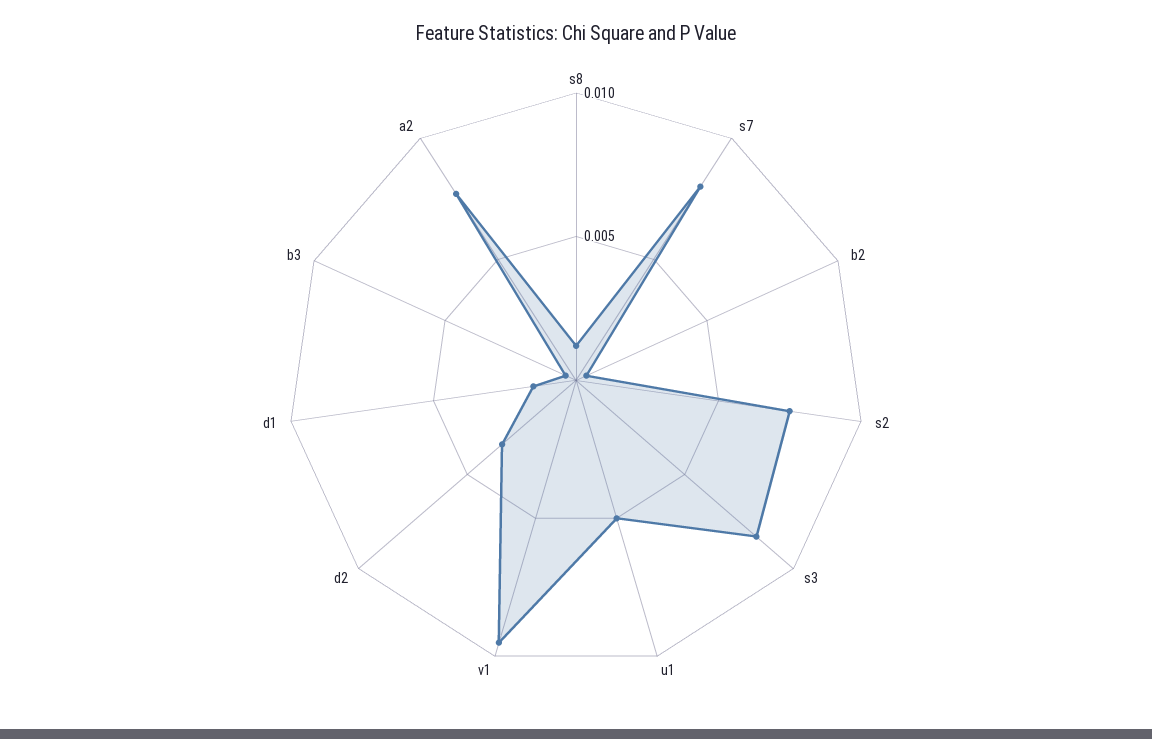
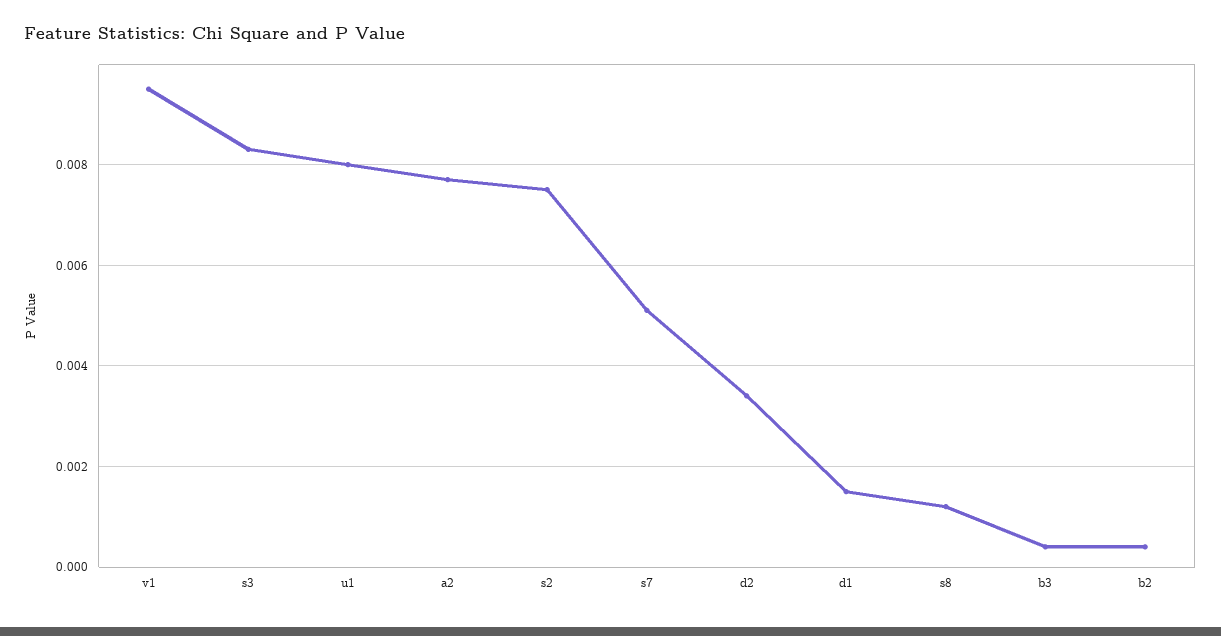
  {
    "s8": 0.001,
-   "s7": 0.008,
+   "s7": 0.005,
    "b2": 0.0005,
    "s2": 0.0075,
    "s3": 0.0085,
-   "u1": 0.005,
+   "u1": 0.008,
    "v1": 0.0095,
    "d2": 0.0035,
    "d1": 0.0015,
    "b3": 0.0005,
    "a2": 0.0075
  }

